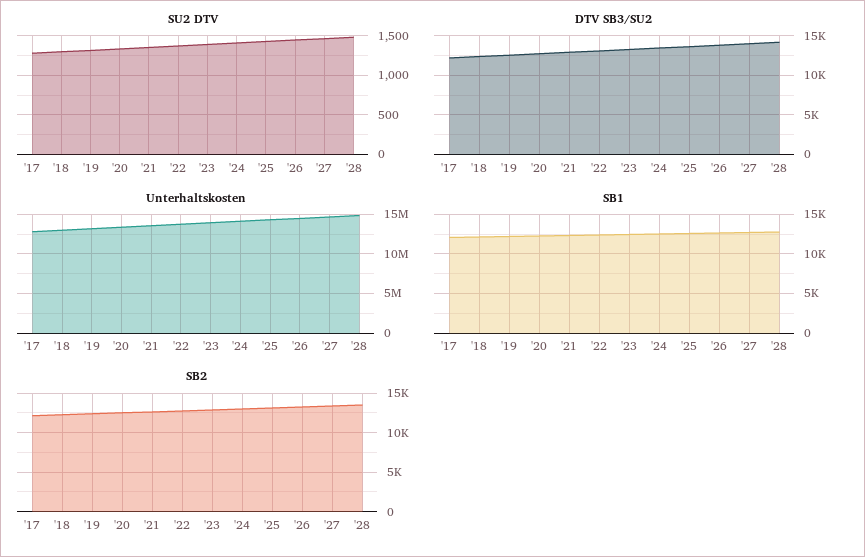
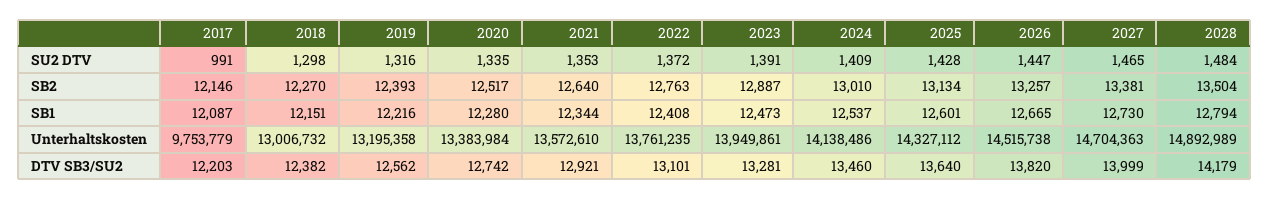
  {
    "SU2 DTV": {
-     "'17": 1300,
+     "'17": 991,
      "'18": 1298,
      "'19": 1316,
      "'20": 1335,
      "'21": 1353,
      "'22": 1372,
      "'23": 1391,
      "'24": 1409,
      "'25": 1428,
      "'26": 1447,
      "'27": 1465,
      "'28": 1484
    },
    "DTV SB3/SU2": {
      "'17": 12203,
      "'18": 12382,
      "'19": 12562,
      "'20": 12742,
      "'21": 12921,
      "'22": 13101,
      "'23": 13281,
      "'24": 13460,
      "'25": 13640,
      "'26": 13820,
      "'27": 13999,
      "'28": 14179
    },
    "Unterhaltskosten": {
-     "'17": 13000000,
+     "'17": 9753779,
      "'18": 13006732,
      "'19": 13195358,
      "'20": 13383984,
      "'21": 13572610,
      "'22": 13761235,
      "'23": 13949861,
      "'24": 14138486,
      "'25": 14327112,
      "'26": 14515738,
      "'27": 14704363,
      "'28": 14892989
    },
    "SB1": {
      "'17": 12087,
      "'18": 12151,
      "'19": 12216,
      "'20": 12280,
      "'21": 12344,
      "'22": 12408,
      "'23": 12473,
      "'24": 12537,
      "'25": 12601,
      "'26": 12665,
      "'27": 12730,
      "'28": 12794
    },
    "SB2": {
      "'17": 12146,
      "'18": 12270,
      "'19": 12393,
      "'20": 12517,
      "'21": 12640,
      "'22": 12763,
      "'23": 12887,
      "'24": 13010,
      "'25": 13134,
      "'26": 13257,
      "'27": 13381,
      "'28": 13504
    }
  }

